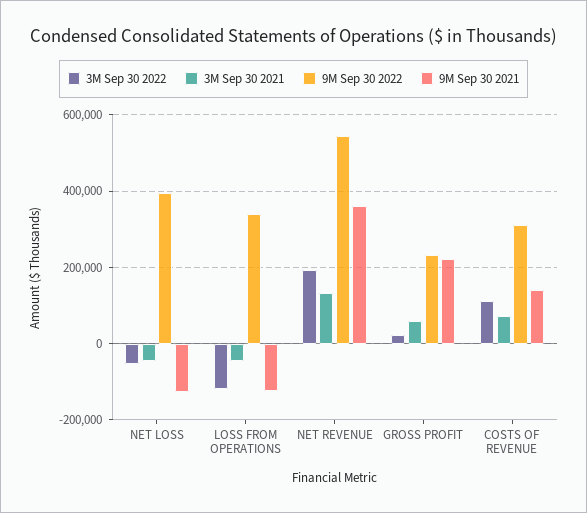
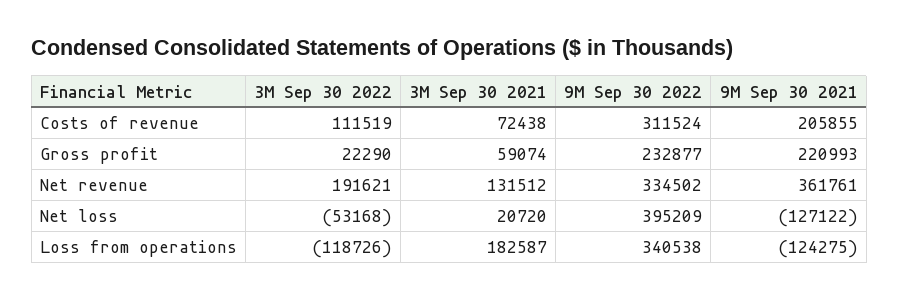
  {
    "3M Sep 30 2022": {
      "NET LOSS": -53168,
      "LOSS FROM OPERATIONS": -118726,
      "NET REVENUE": 191621,
      "GROSS PROFIT": 22290,
      "COSTS OF REVENUE": 111519
    },
    "3M Sep 30 2021": {
-     "NET LOSS": -40000,
+     "NET LOSS": 20720,
-     "LOSS FROM OPERATIONS": -40000,
+     "LOSS FROM OPERATIONS": 182587,
      "NET REVENUE": 131512,
      "GROSS PROFIT": 59074,
      "COSTS OF REVENUE": 72438
    },
    "9M Sep 30 2022": {
      "NET LOSS": 395209,
      "LOSS FROM OPERATIONS": 340538,
-     "NET REVENUE": 540000,
+     "NET REVENUE": 334502,
      "GROSS PROFIT": 232877,
      "COSTS OF REVENUE": 311524
    },
    "9M Sep 30 2021": {
      "NET LOSS": -127122,
      "LOSS FROM OPERATIONS": -124275,
      "NET REVENUE": 361761,
      "GROSS PROFIT": 220993,
-     "COSTS OF REVENUE": 140000
+     "COSTS OF REVENUE": 205855
    }
  }

